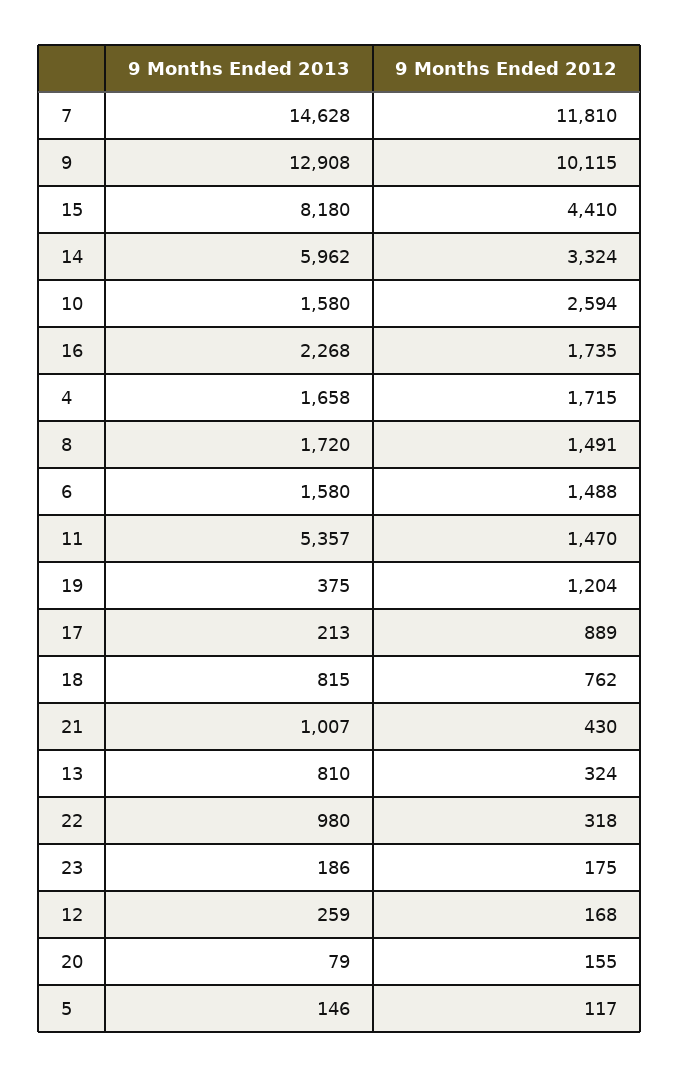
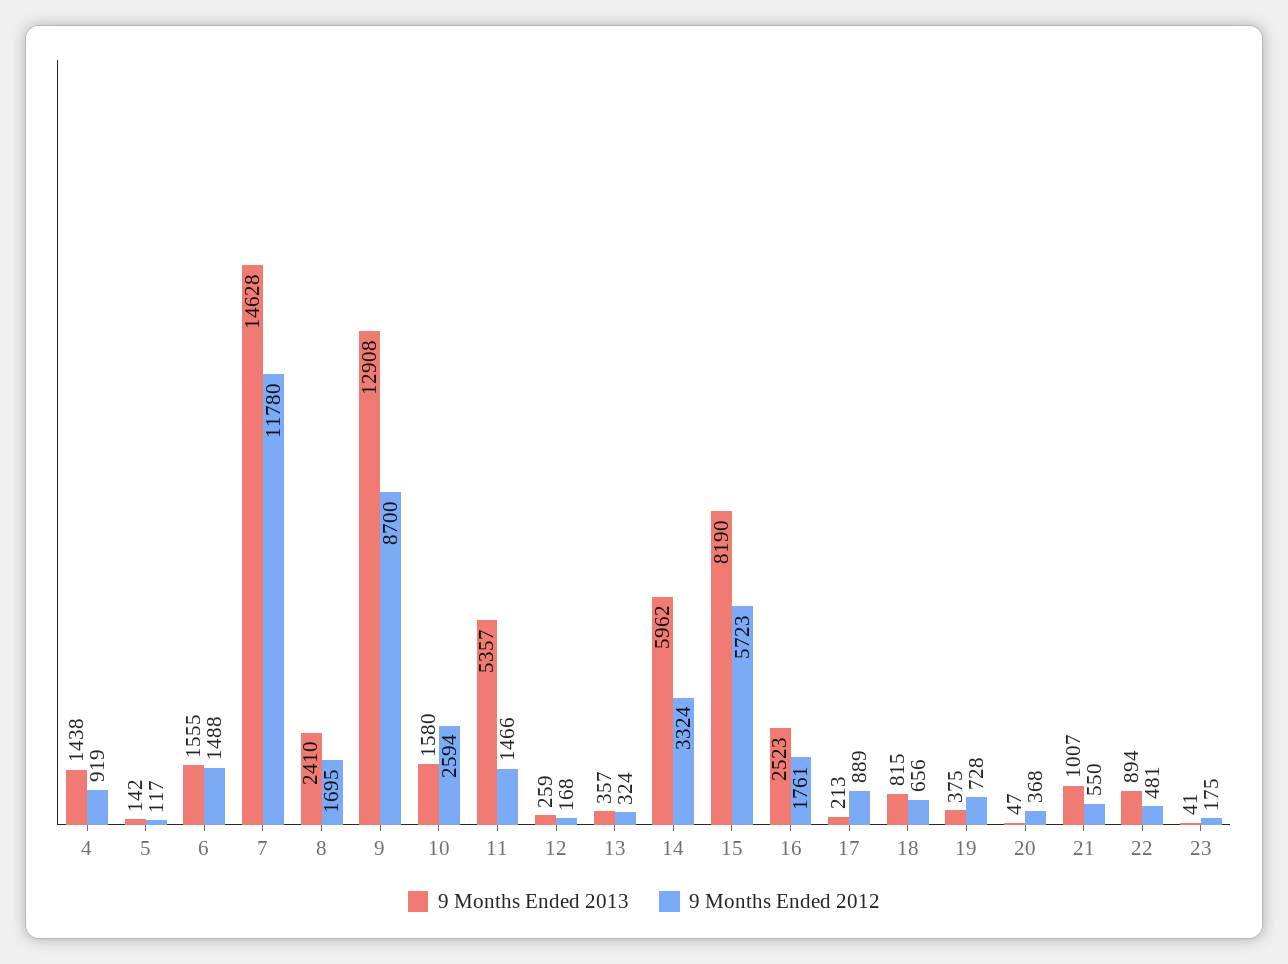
  {
    "9 Months Ended 2013": {
      "7": 14628,
      "9": 12908,
-     "15": 8180,
+     "15": 8190,
      "14": 5962,
      "10": 1580,
-     "16": 2268,
+     "16": 2523,
-     "4": 1658,
+     "4": 1438,
-     "8": 1720,
+     "8": 2410,
-     "6": 1580,
+     "6": 1555,
      "11": 5357,
      "19": 375,
      "17": 213,
      "18": 815,
      "21": 1007,
-     "13": 810,
+     "13": 357,
-     "22": 980,
+     "22": 894,
-     "23": 186,
+     "23": 41,
      "12": 259,
-     "20": 79,
+     "20": 47,
-     "5": 146
+     "5": 142
    },
    "9 Months Ended 2012": {
-     "7": 11810,
+     "7": 11780,
-     "9": 10115,
+     "9": 8700,
-     "15": 4410,
+     "15": 5723,
      "14": 3324,
      "10": 2594,
-     "16": 1735,
+     "16": 1761,
-     "4": 1715,
+     "4": 919,
-     "8": 1491,
+     "8": 1695,
      "6": 1488,
-     "11": 1470,
+     "11": 1466,
-     "19": 1204,
+     "19": 728,
      "17": 889,
-     "18": 762,
+     "18": 656,
-     "21": 430,
+     "21": 550,
      "13": 324,
-     "22": 318,
+     "22": 481,
      "23": 175,
      "12": 168,
-     "20": 155,
+     "20": 368,
      "5": 117
    }
  }

